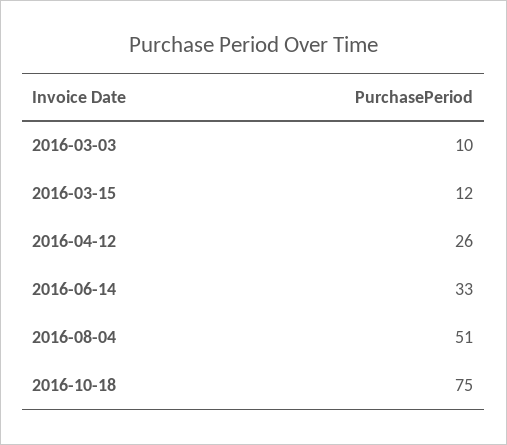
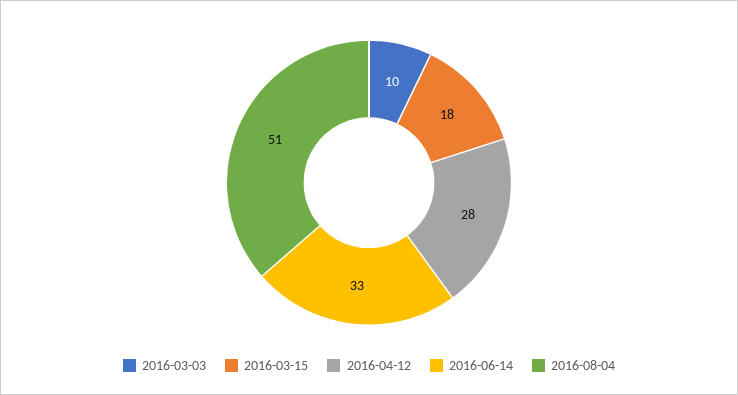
  {
    "2016-03-03": 10,
-   "2016-03-15": 12,
+   "2016-03-15": 18,
-   "2016-04-12": 26,
+   "2016-04-12": 28,
    "2016-06-14": 33,
-   "2016-08-04": 51,
+   "2016-08-04": 51
-   "2016-10-18": 75
  }

